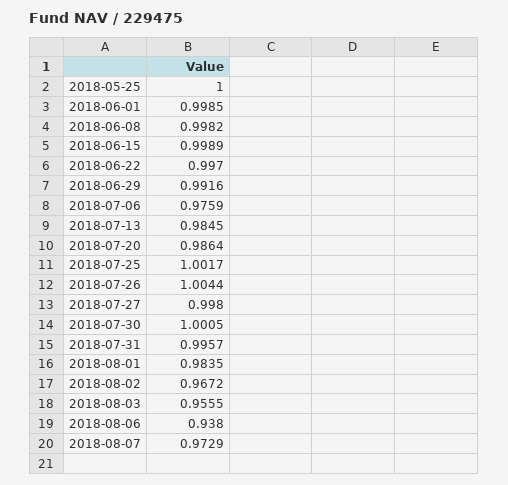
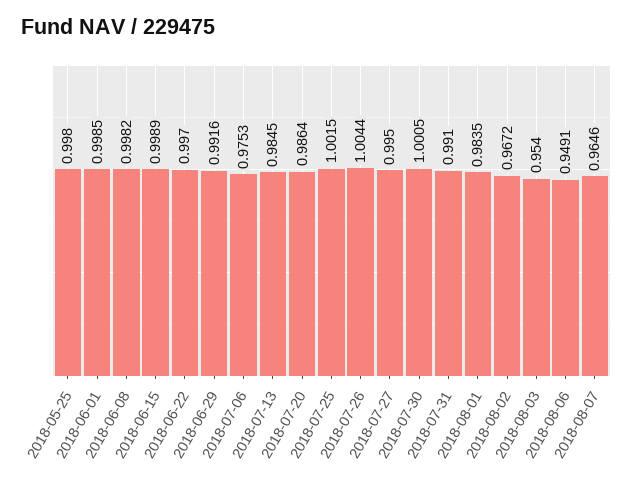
  {
-   "2018-05-25": 1,
+   "2018-05-25": 0.998,
    "2018-06-01": 0.9985,
    "2018-06-08": 0.9982,
    "2018-06-15": 0.9989,
    "2018-06-22": 0.997,
    "2018-06-29": 0.9916,
-   "2018-07-06": 0.9759,
+   "2018-07-06": 0.9753,
    "2018-07-13": 0.9845,
    "2018-07-20": 0.9864,
-   "2018-07-25": 1.0017,
+   "2018-07-25": 1.0015,
    "2018-07-26": 1.0044,
-   "2018-07-27": 0.998,
+   "2018-07-27": 0.995,
    "2018-07-30": 1.0005,
-   "2018-07-31": 0.9957,
+   "2018-07-31": 0.991,
    "2018-08-01": 0.9835,
    "2018-08-02": 0.9672,
-   "2018-08-03": 0.9555,
+   "2018-08-03": 0.954,
-   "2018-08-06": 0.938,
+   "2018-08-06": 0.9491,
-   "2018-08-07": 0.9729
+   "2018-08-07": 0.9646
  }

